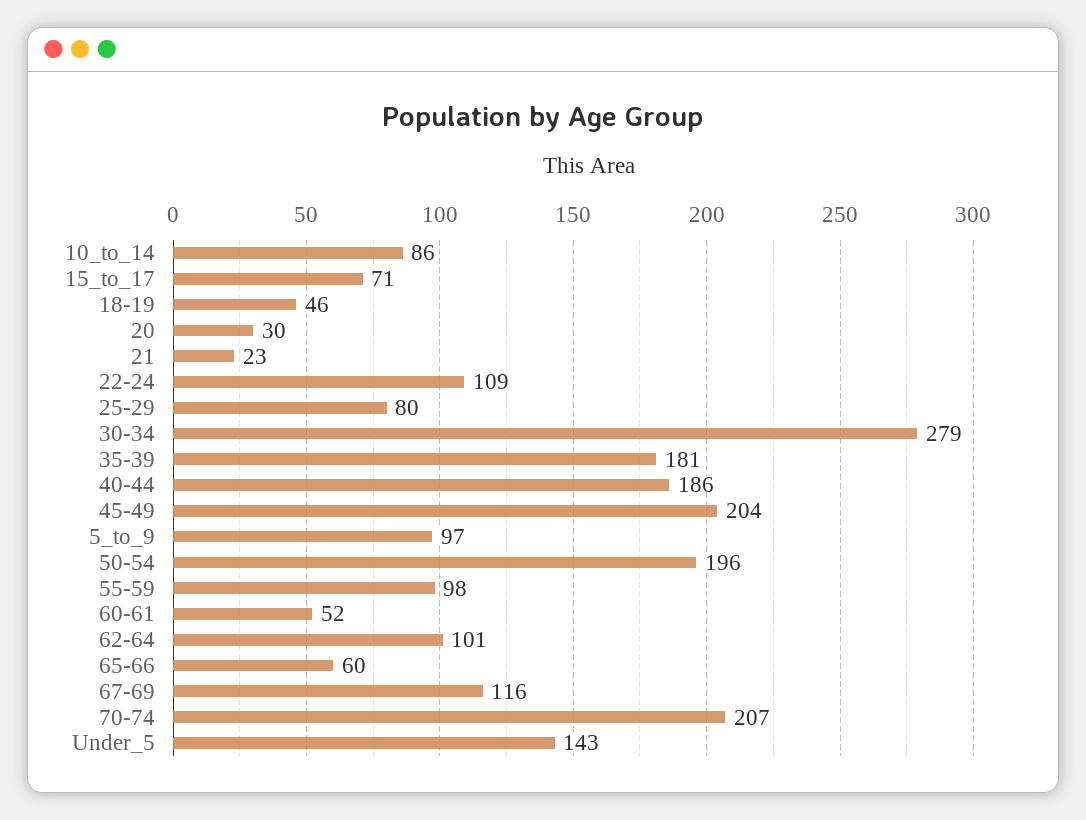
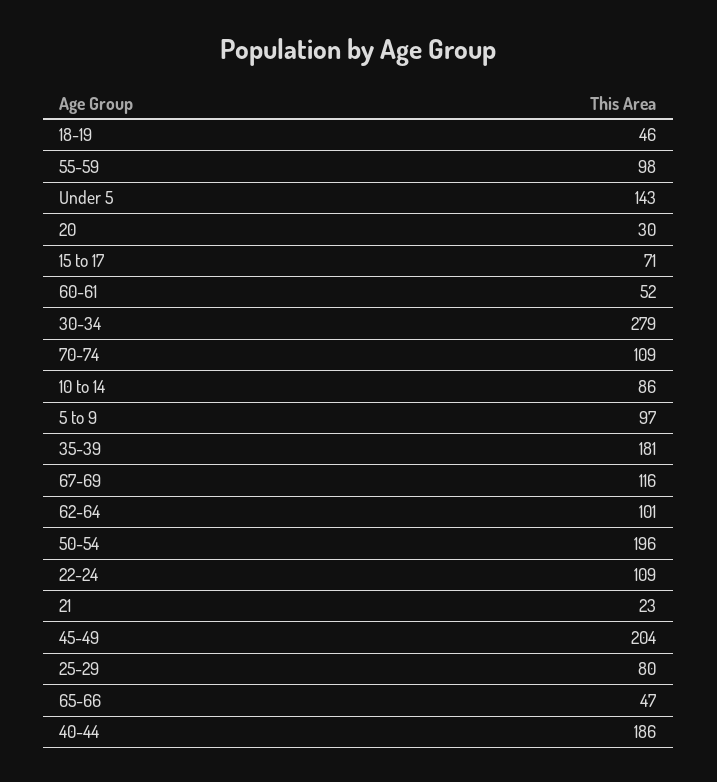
  {
    "10_to_14": 86,
    "15_to_17": 71,
    "18-19": 46,
    "20": 30,
    "21": 23,
    "22-24": 109,
    "25-29": 80,
    "30-34": 279,
    "35-39": 181,
    "40-44": 186,
    "45-49": 204,
    "5_to_9": 97,
    "50-54": 196,
    "55-59": 98,
    "60-61": 52,
    "62-64": 101,
-   "65-66": 60,
+   "65-66": 47,
    "67-69": 116,
-   "70-74": 207,
+   "70-74": 109,
    "Under_5": 143
  }

